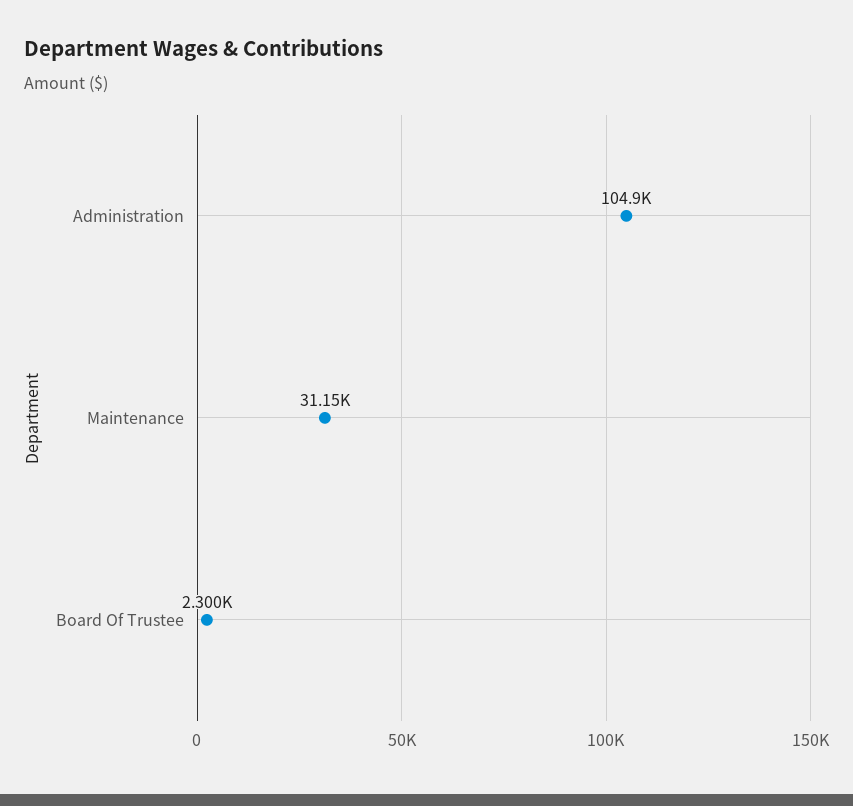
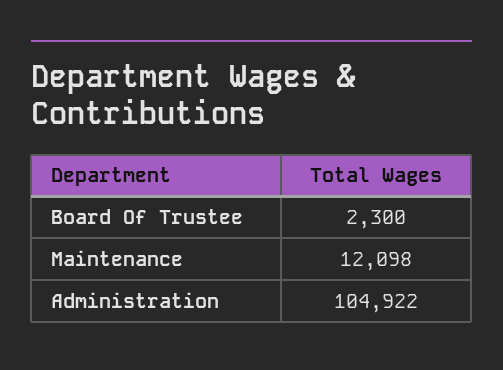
  {
    "Administration": 104922,
-   "Maintenance": 31150,
+   "Maintenance": 12098,
    "Board Of Trustee": 2300
  }

